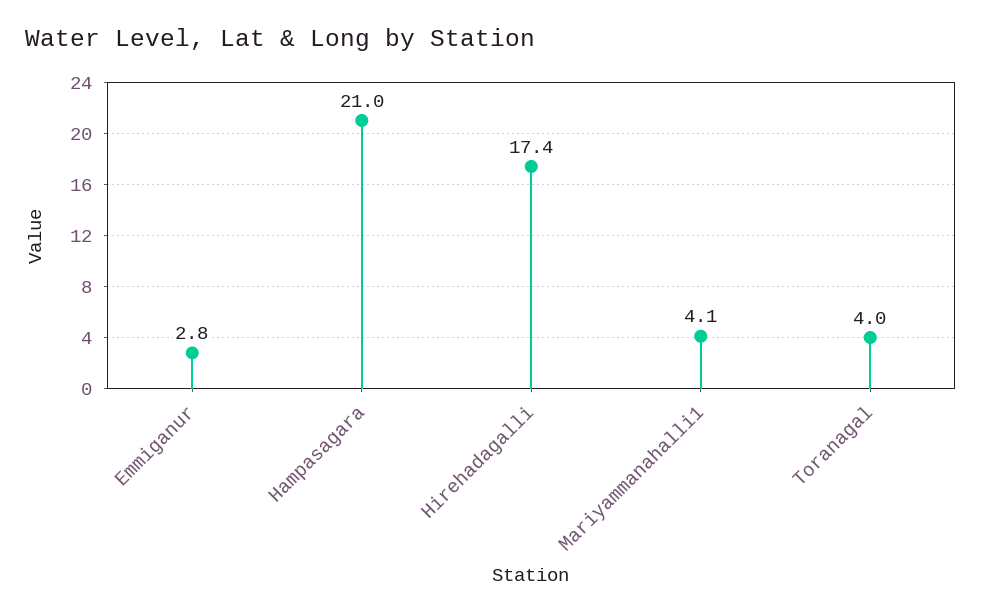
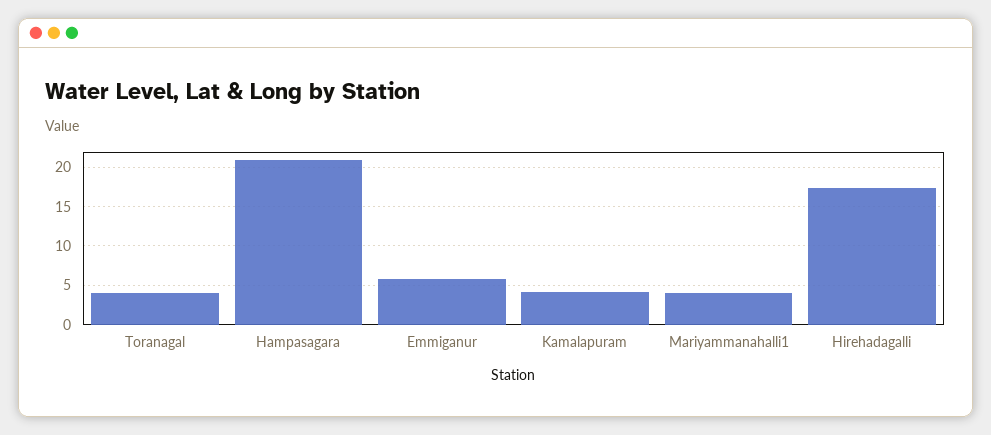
  {
-   "Emmiganur": 2.8,
+   "Emmiganur": 6,
    "Hampasagara": 21,
    "Hirehadagalli": 17.4,
    "Mariyammanahalli1": 4.1,
-   "Toranagal": 4
+   "Toranagal": 4,
+   "Kamalapuram": 4
  }

